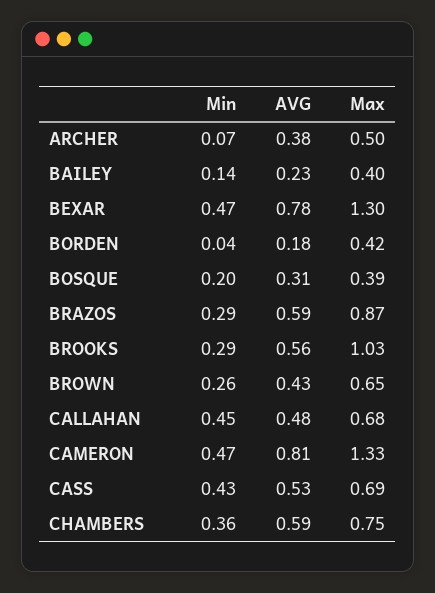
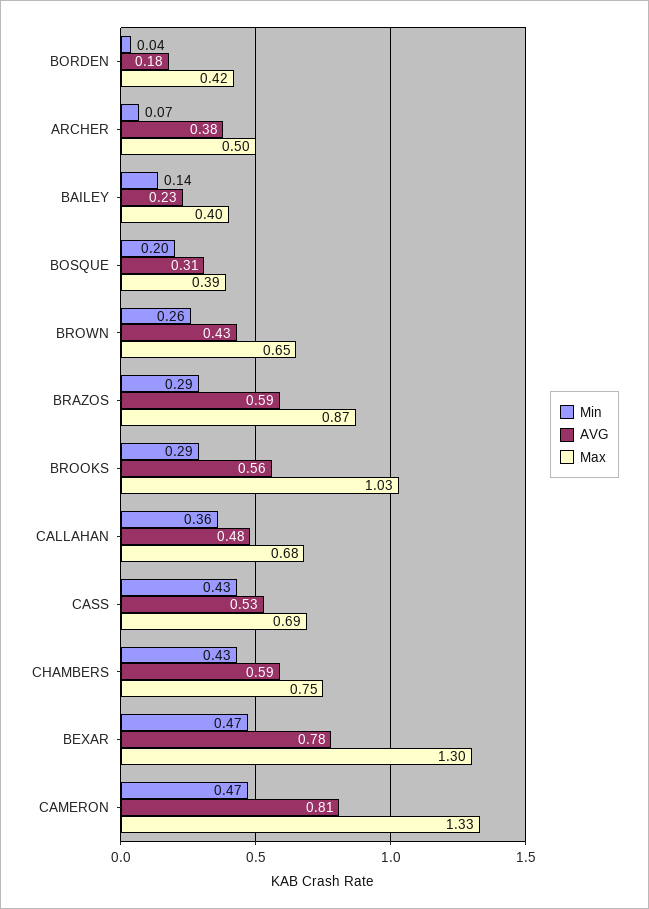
  {
    "Min": {
      "ARCHER": 0.07,
      "BAILEY": 0.14,
      "BEXAR": 0.47,
      "BORDEN": 0.04,
      "BOSQUE": 0.2,
      "BRAZOS": 0.29,
      "BROOKS": 0.29,
      "BROWN": 0.26,
-     "CALLAHAN": 0.45,
+     "CALLAHAN": 0.36,
      "CAMERON": 0.47,
      "CASS": 0.43,
-     "CHAMBERS": 0.36
+     "CHAMBERS": 0.43
    },
    "AVG": {
      "ARCHER": 0.38,
      "BAILEY": 0.23,
      "BEXAR": 0.78,
      "BORDEN": 0.18,
      "BOSQUE": 0.31,
      "BRAZOS": 0.59,
      "BROOKS": 0.56,
      "BROWN": 0.43,
      "CALLAHAN": 0.48,
      "CAMERON": 0.81,
      "CASS": 0.53,
      "CHAMBERS": 0.59
    },
    "Max": {
      "ARCHER": 0.5,
      "BAILEY": 0.4,
      "BEXAR": 1.3,
      "BORDEN": 0.42,
      "BOSQUE": 0.39,
      "BRAZOS": 0.87,
      "BROOKS": 1.03,
      "BROWN": 0.65,
      "CALLAHAN": 0.68,
      "CAMERON": 1.33,
      "CASS": 0.69,
      "CHAMBERS": 0.75
    }
  }

